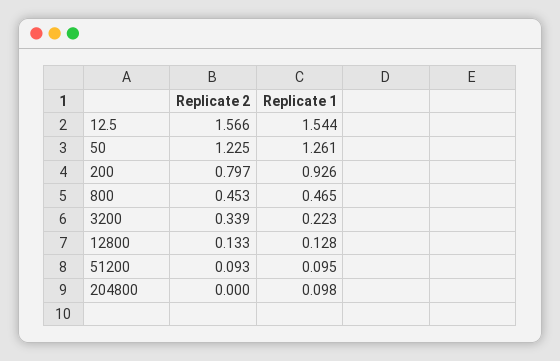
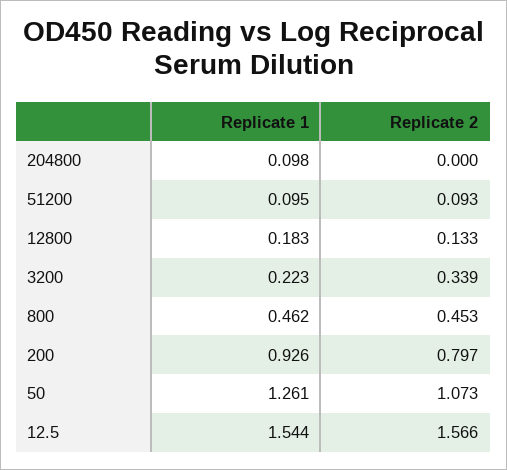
  {
    "Replicate 2": {
      "12.5": 1.566,
-     "50": 1.225,
+     "50": 1.073,
      "200": 0.797,
      "800": 0.453,
      "3200": 0.339,
      "12800": 0.133,
      "51200": 0.093,
      "204800": 0
    },
    "Replicate 1": {
      "12.5": 1.544,
      "50": 1.261,
      "200": 0.926,
-     "800": 0.465,
+     "800": 0.462,
      "3200": 0.223,
-     "12800": 0.128,
+     "12800": 0.183,
      "51200": 0.095,
      "204800": 0.098
    }
  }

